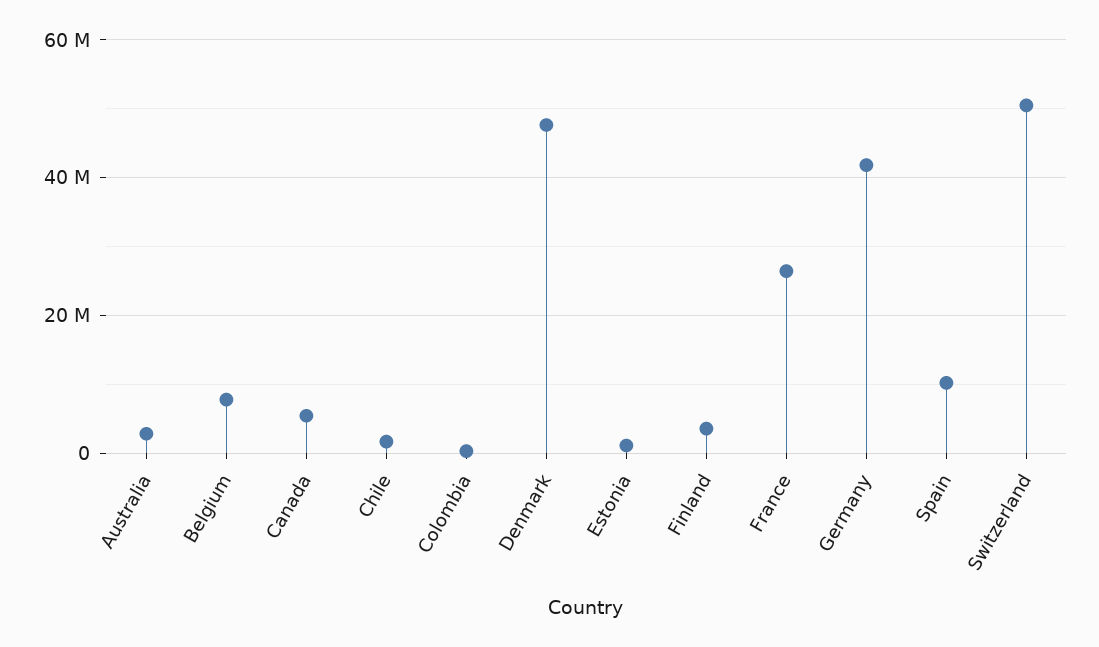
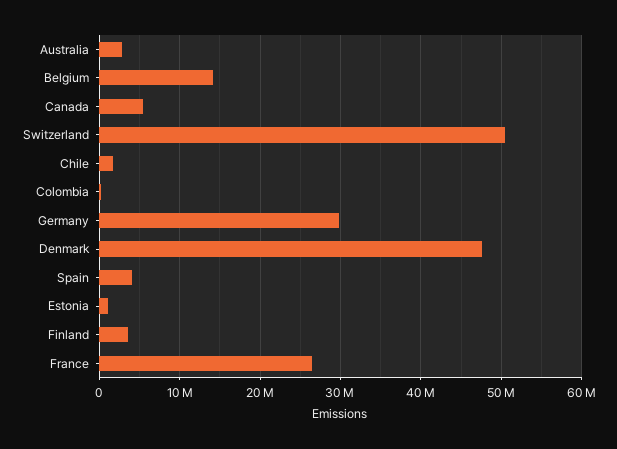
  {
    "Australia": 3000000,
-   "Belgium": 8000000,
+   "Belgium": 14000000,
    "Canada": 5000000,
    "Chile": 2000000,
    "Colombia": 0,
    "Denmark": 48000000,
    "Estonia": 1000000,
    "Finland": 4000000,
    "France": 26000000,
-   "Germany": 42000000,
+   "Germany": 30000000,
-   "Spain": 10000000,
+   "Spain": 4000000,
    "Switzerland": 50000000
  }

